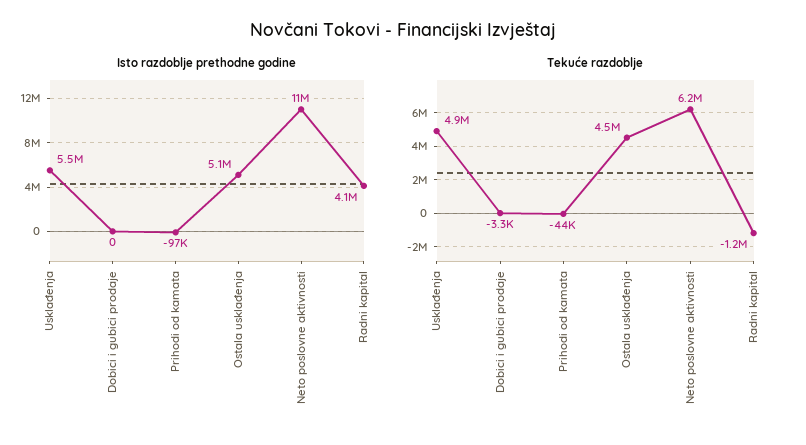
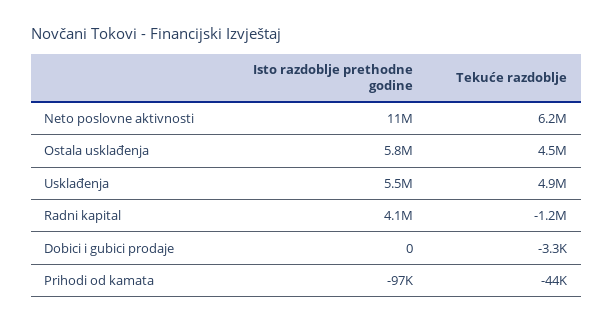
  {
    "Isto razdoblje prethodne godine": {
      "Usklađenja": 5500000,
      "Dobici i gubici prodaje": 0,
      "Prihodi od kamata": -97000,
-     "Ostala usklađenja": 5100000,
+     "Ostala usklađenja": 5800000,
      "Neto poslovne aktivnosti": 11000000,
      "Radni kapital": 4100000
    },
    "Tekuće razdoblje": {
      "Usklađenja": 4900000,
      "Dobici i gubici prodaje": -3300,
      "Prihodi od kamata": -44000,
      "Ostala usklađenja": 4500000,
      "Neto poslovne aktivnosti": 6200000,
      "Radni kapital": -1200000
    }
  }

